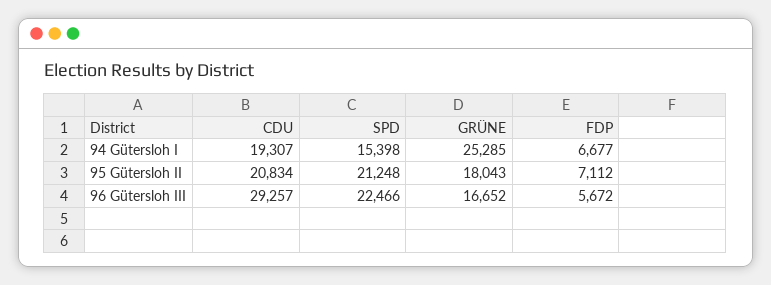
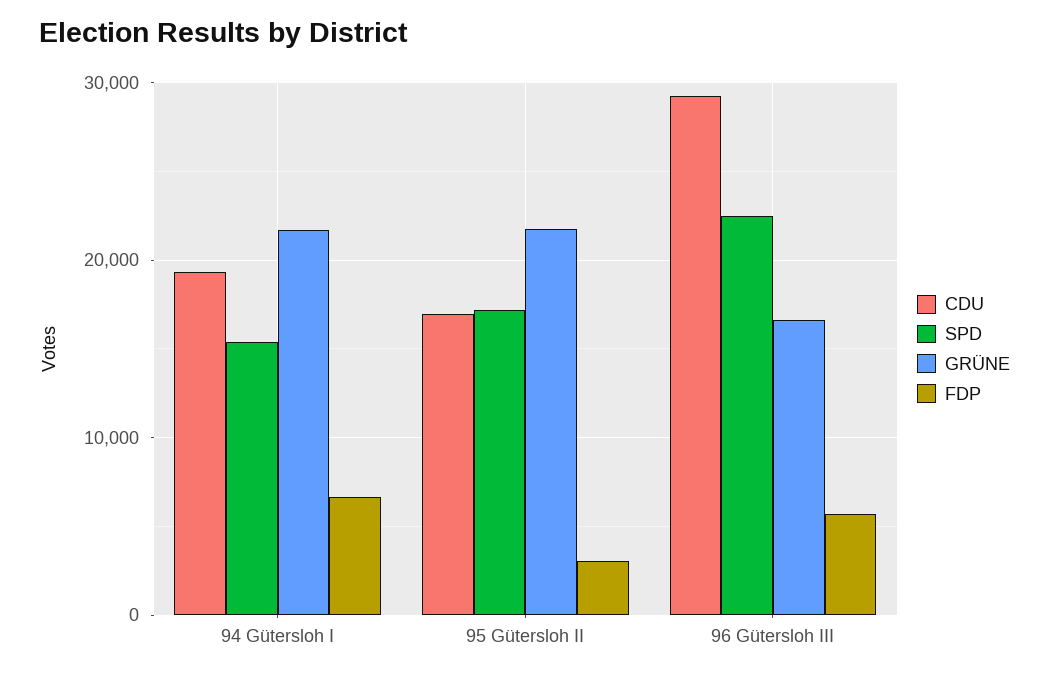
  {
    "CDU": {
      "94 Gütersloh I": 19307,
-     "95 Gütersloh II": 20834,
+     "95 Gütersloh II": 17000,
      "96 Gütersloh III": 29257
    },
    "SPD": {
      "94 Gütersloh I": 15398,
-     "95 Gütersloh II": 21248,
+     "95 Gütersloh II": 17000,
      "96 Gütersloh III": 22466
    },
    "GRÜNE": {
-     "94 Gütersloh I": 25285,
+     "94 Gütersloh I": 22000,
-     "95 Gütersloh II": 18043,
+     "95 Gütersloh II": 22000,
      "96 Gütersloh III": 16652
    },
    "FDP": {
      "94 Gütersloh I": 6677,
-     "95 Gütersloh II": 7112,
+     "95 Gütersloh II": 3000,
      "96 Gütersloh III": 5672
    }
  }

